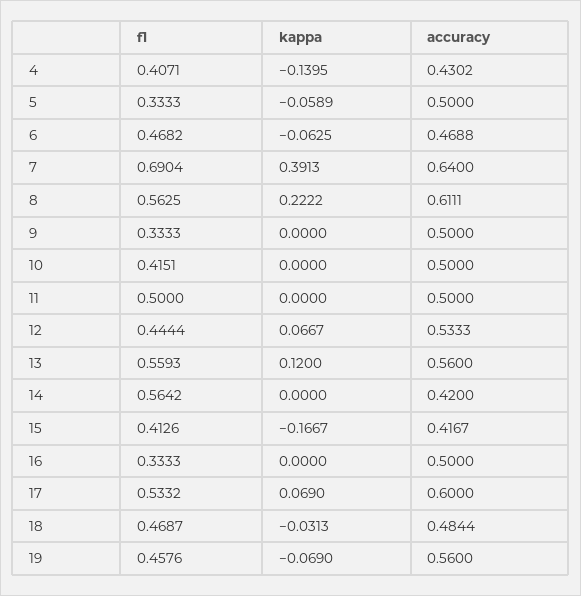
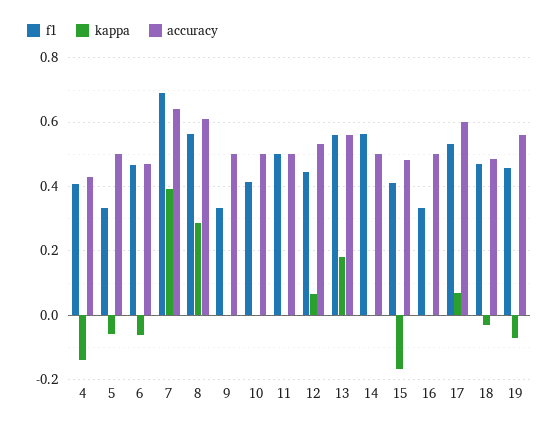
  {
    "f1": {
      "4": 0.4071,
      "5": 0.3333,
      "6": 0.4682,
      "7": 0.6904,
      "8": 0.5625,
      "9": 0.3333,
      "10": 0.4151,
      "11": 0.5,
      "12": 0.4444,
      "13": 0.5593,
      "14": 0.5642,
      "15": 0.4126,
      "16": 0.3333,
      "17": 0.5332,
      "18": 0.4687,
      "19": 0.4576
    },
    "kappa": {
      "4": -0.1395,
      "5": -0.0589,
      "6": -0.0625,
      "7": 0.3913,
-     "8": 0.2222,
+     "8": 0.28,
      "9": 0,
      "10": 0,
      "11": 0,
      "12": 0.0667,
-     "13": 0.12,
+     "13": 0.18,
      "14": 0,
      "15": -0.1667,
      "16": 0,
      "17": 0.069,
      "18": -0.0313,
      "19": -0.069
    },
    "accuracy": {
      "4": 0.4302,
      "5": 0.5,
      "6": 0.4688,
      "7": 0.64,
      "8": 0.6111,
      "9": 0.5,
      "10": 0.5,
      "11": 0.5,
      "12": 0.5333,
      "13": 0.56,
-     "14": 0.42,
+     "14": 0.5,
-     "15": 0.4167,
+     "15": 0.48,
      "16": 0.5,
      "17": 0.6,
      "18": 0.4844,
      "19": 0.56
    }
  }

